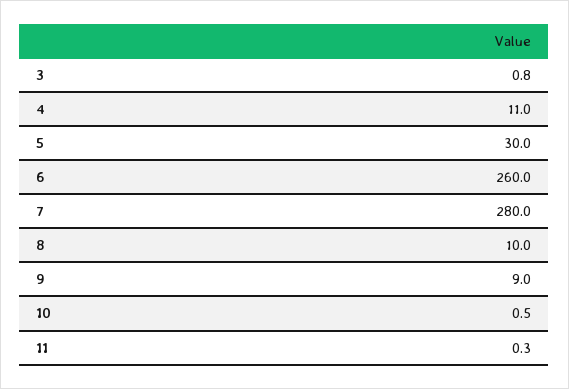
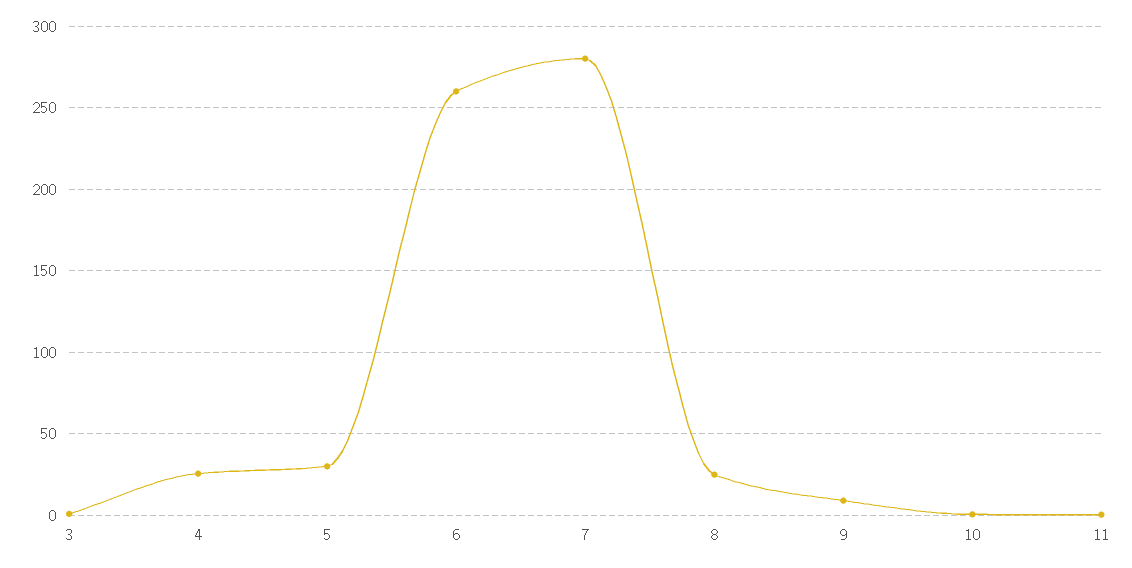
  {
    "3": 0.8,
-   "4": 11,
+   "4": 25,
    "5": 30,
    "6": 260,
    "7": 280,
-   "8": 10,
+   "8": 25,
    "9": 9,
    "10": 0.5,
    "11": 0.3
  }

